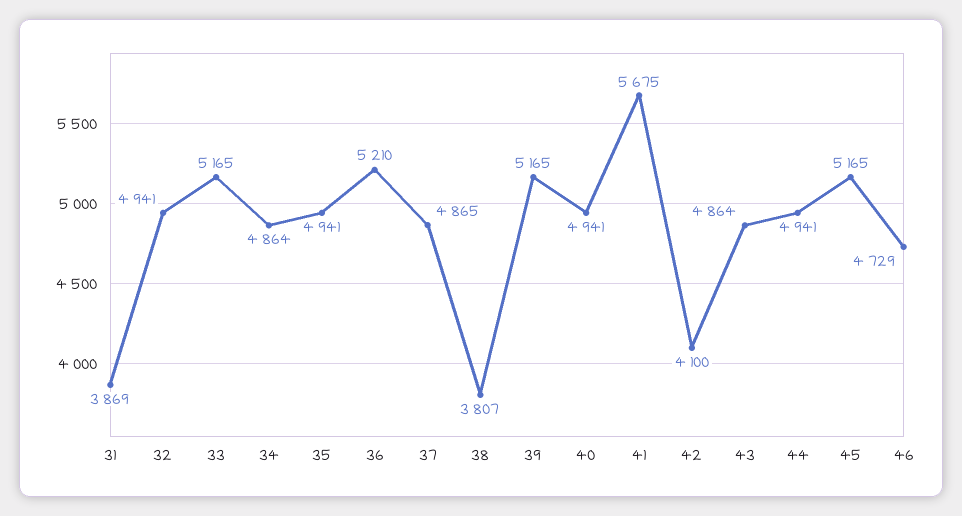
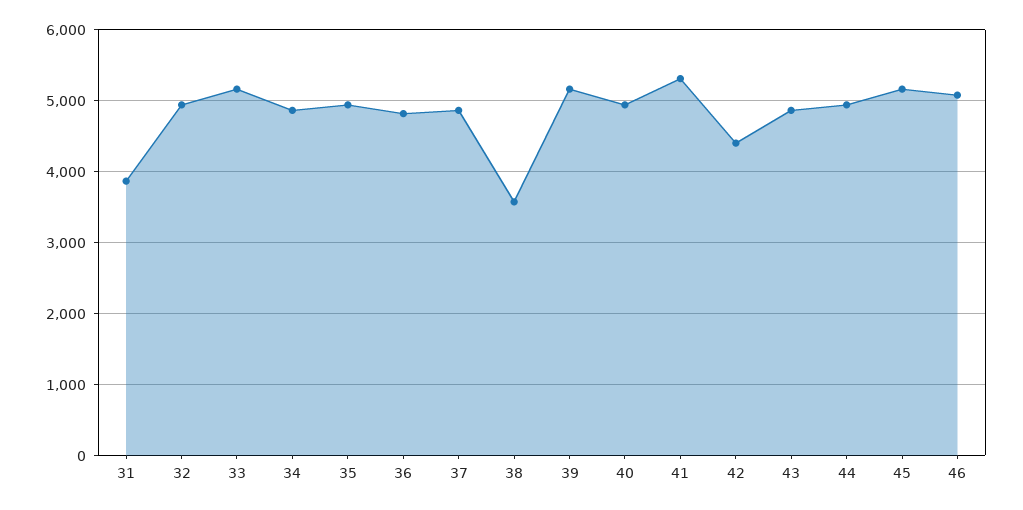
  {
    "31": 3869,
    "32": 4941,
    "33": 5165,
    "34": 4864,
    "35": 4941,
-   "36": 5210,
+   "36": 4800,
    "37": 4865,
-   "38": 3807,
+   "38": 3600,
    "39": 5165,
    "40": 4941,
-   "41": 5675,
+   "41": 5300,
-   "42": 4100,
+   "42": 4400,
    "43": 4864,
    "44": 4941,
    "45": 5165,
-   "46": 4729
+   "46": 5100
  }

